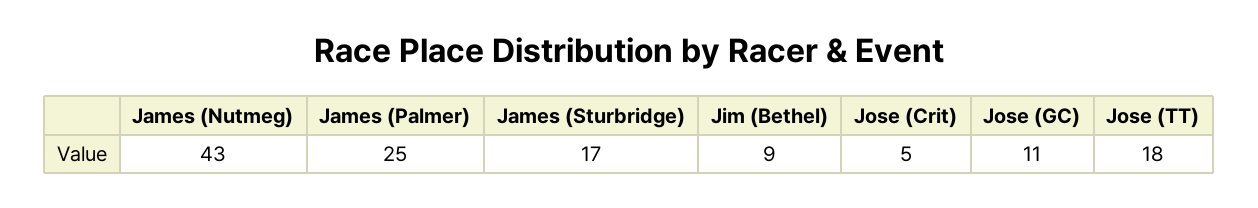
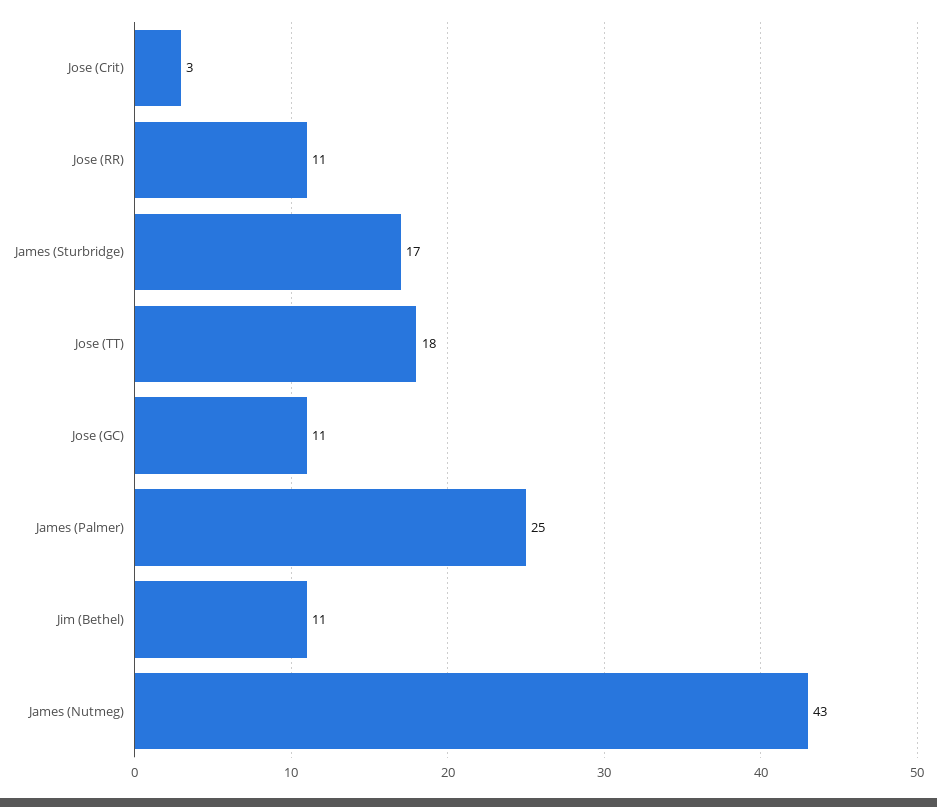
  {
    "James (Nutmeg)": 43,
    "James (Palmer)": 25,
    "James (Sturbridge)": 17,
-   "Jim (Bethel)": 9,
+   "Jim (Bethel)": 11,
-   "Jose (Crit)": 5,
+   "Jose (Crit)": 3,
    "Jose (GC)": 11,
-   "Jose (TT)": 18
+   "Jose (TT)": 18,
+   "Jose (RR)": 11
  }

